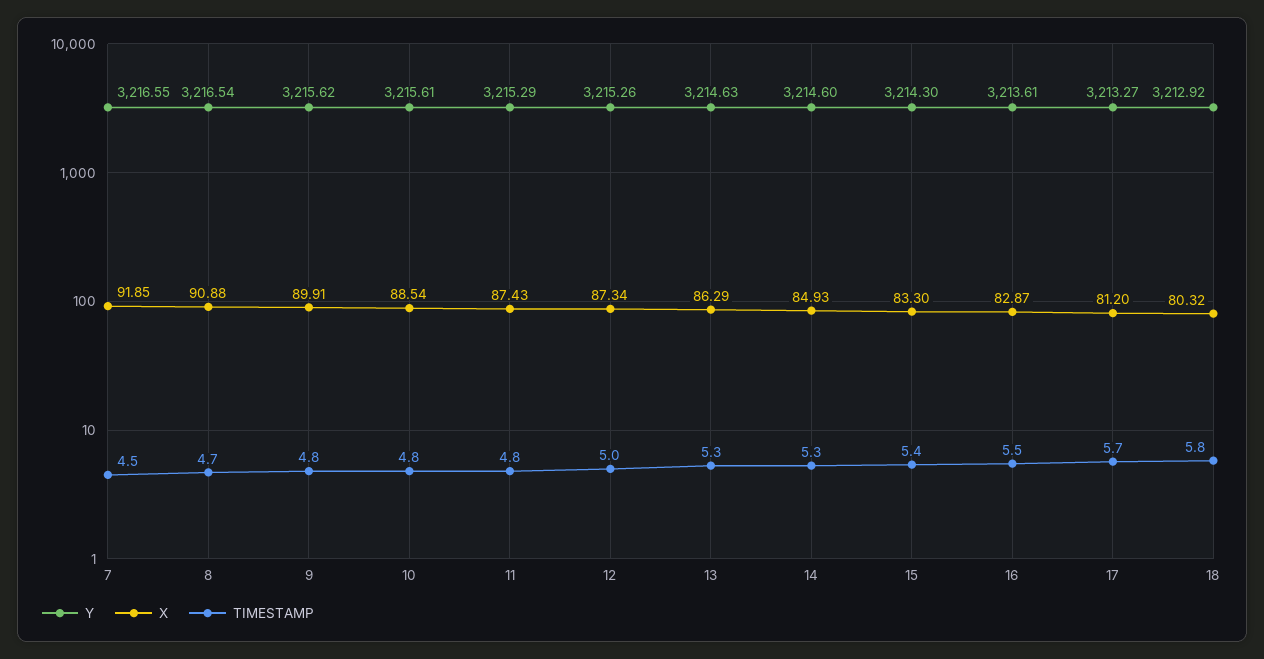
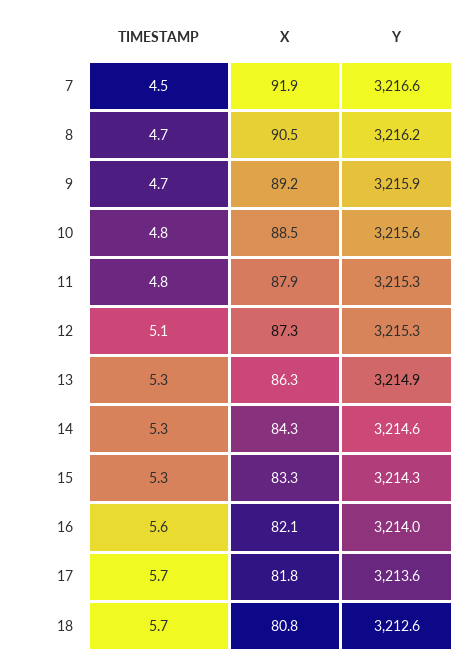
  {
    "Y": {
      "7": 3216.55,
-     "8": 3216.54,
+     "8": 3216.2,
-     "9": 3215.62,
+     "9": 3215.9,
      "10": 3215.61,
      "11": 3215.29,
      "12": 3215.26,
-     "13": 3214.63,
+     "13": 3214.9,
      "14": 3214.6,
      "15": 3214.3,
-     "16": 3213.61,
+     "16": 3214,
-     "17": 3213.27,
+     "17": 3213.6,
-     "18": 3212.92
+     "18": 3212.6
    },
    "X": {
      "7": 91.85,
-     "8": 90.88,
+     "8": 90.5,
-     "9": 89.91,
+     "9": 89.2,
      "10": 88.54,
-     "11": 87.43,
+     "11": 87.9,
      "12": 87.34,
      "13": 86.29,
-     "14": 84.93,
+     "14": 84.3,
      "15": 83.3,
-     "16": 82.87,
+     "16": 82.1,
-     "17": 81.2,
+     "17": 81.8,
-     "18": 80.32
+     "18": 80.8
    },
    "TIMESTAMP": {
      "7": 4.5,
      "8": 4.7,
-     "9": 4.8,
+     "9": 4.7,
      "10": 4.8,
      "11": 4.8,
-     "12": 5,
+     "12": 5.1,
      "13": 5.3,
      "14": 5.3,
-     "15": 5.4,
+     "15": 5.3,
-     "16": 5.5,
+     "16": 5.6,
      "17": 5.7,
-     "18": 5.8
+     "18": 5.7
    }
  }

